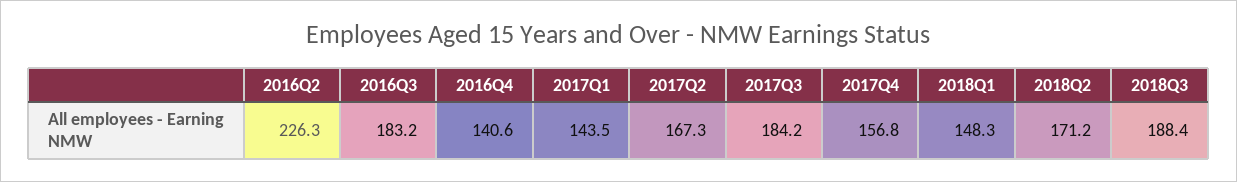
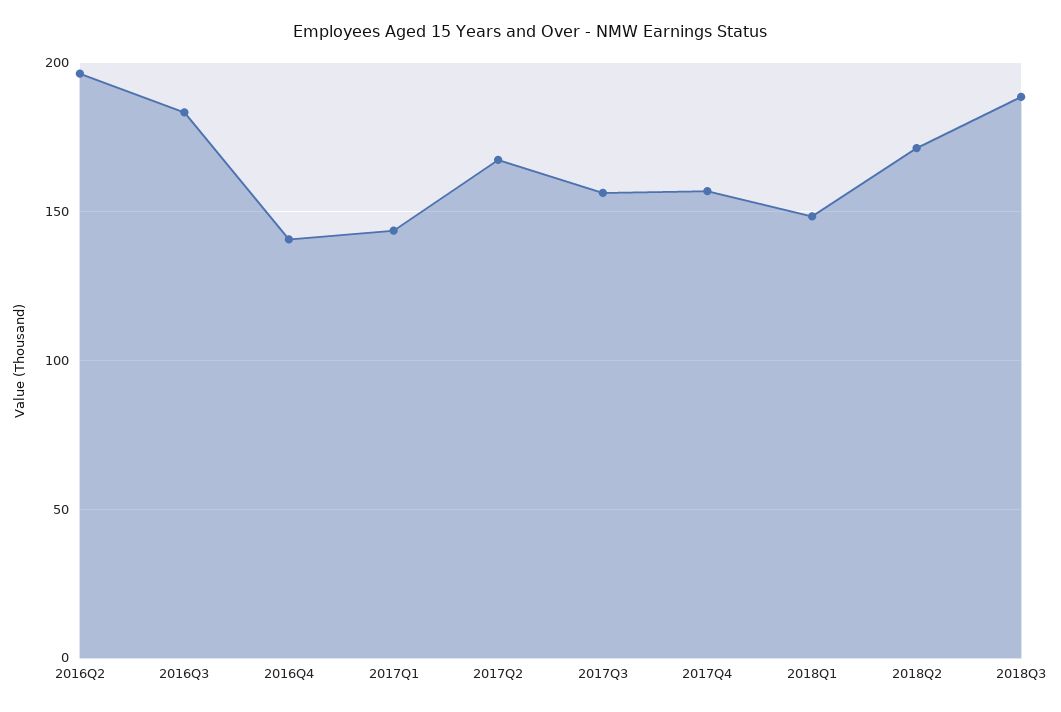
  {
-   "2016Q2": 226.3,
+   "2016Q2": 195,
    "2016Q3": 183.2,
    "2016Q4": 140.6,
    "2017Q1": 143.5,
    "2017Q2": 167.3,
-   "2017Q3": 184.2,
+   "2017Q3": 155,
    "2017Q4": 156.8,
    "2018Q1": 148.3,
    "2018Q2": 171.2,
    "2018Q3": 188.4
  }

